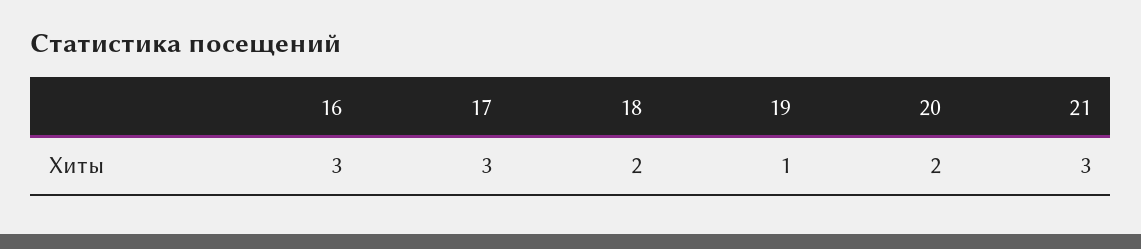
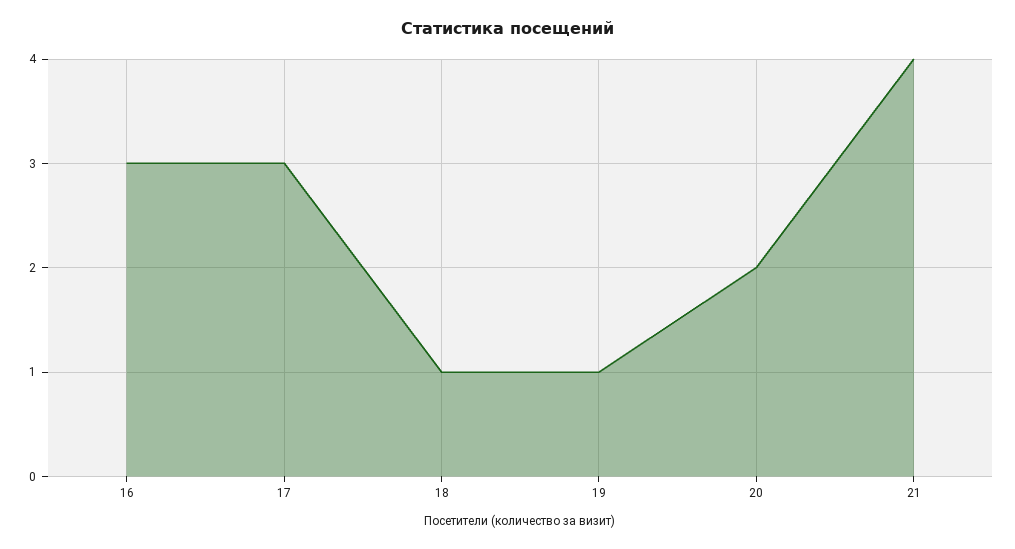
  {
    "16": 3,
    "17": 3,
-   "18": 2,
+   "18": 1,
    "19": 1,
    "20": 2,
-   "21": 3
+   "21": 4
  }

